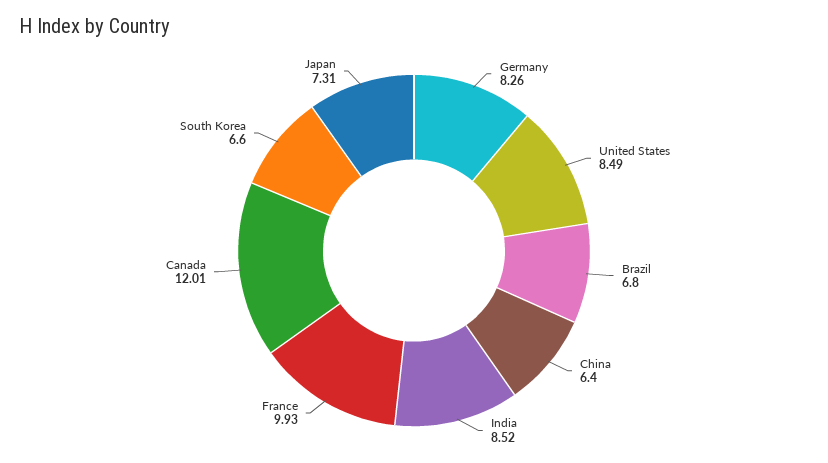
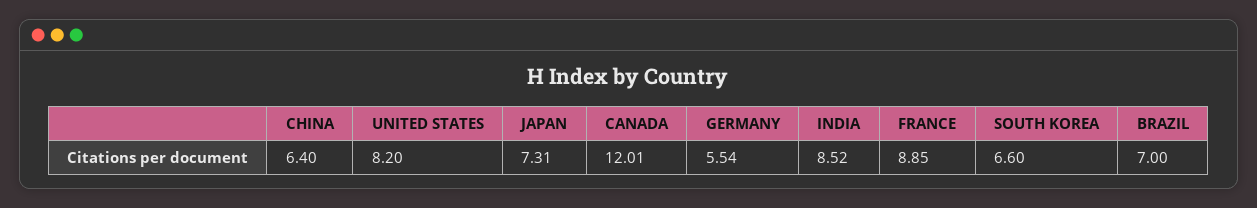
  {
-   "Germany": 8.26,
+   "Germany": 5.54,
-   "United States": 8.49,
+   "United States": 8.2,
-   "Brazil": 6.8,
+   "Brazil": 7,
    "China": 6.4,
    "India": 8.52,
-   "France": 9.93,
+   "France": 8.85,
    "Canada": 12.01,
    "South Korea": 6.6,
    "Japan": 7.31
  }

